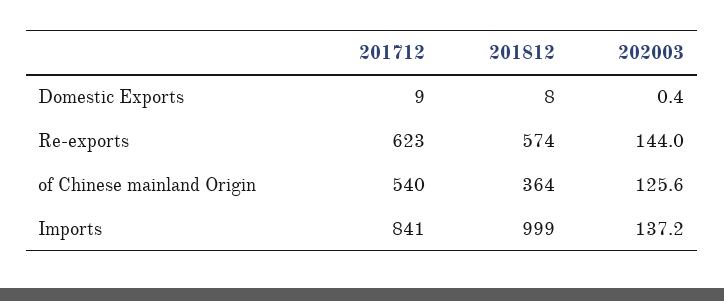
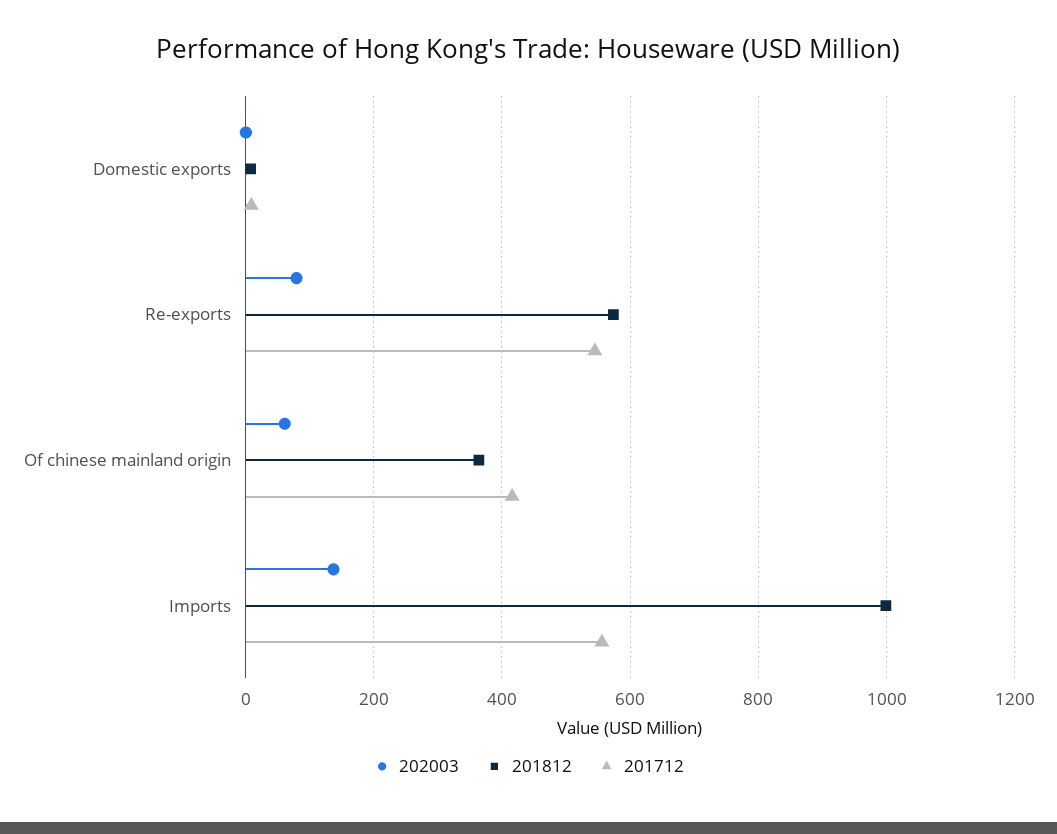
  {
    "201712": {
      "Domestic Exports": 9,
-     "Re-exports": 623,
+     "Re-exports": 540,
-     "of Chinese mainland Origin": 540,
+     "of Chinese mainland Origin": 420,
-     "Imports": 841
+     "Imports": 560
    },
    "201812": {
      "Domestic Exports": 8,
      "Re-exports": 574,
      "of Chinese mainland Origin": 364,
      "Imports": 999
    },
    "202003": {
      "Domestic Exports": 0.4,
-     "Re-exports": 144,
+     "Re-exports": 80,
-     "of Chinese mainland Origin": 125.6,
+     "of Chinese mainland Origin": 60,
      "Imports": 137.2
    }
  }

